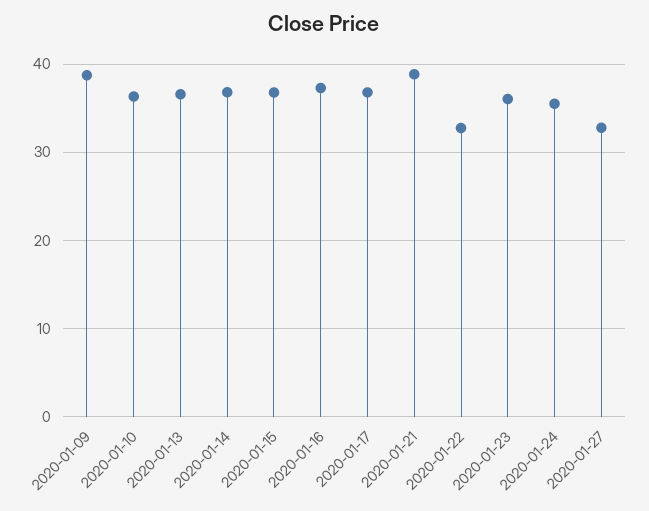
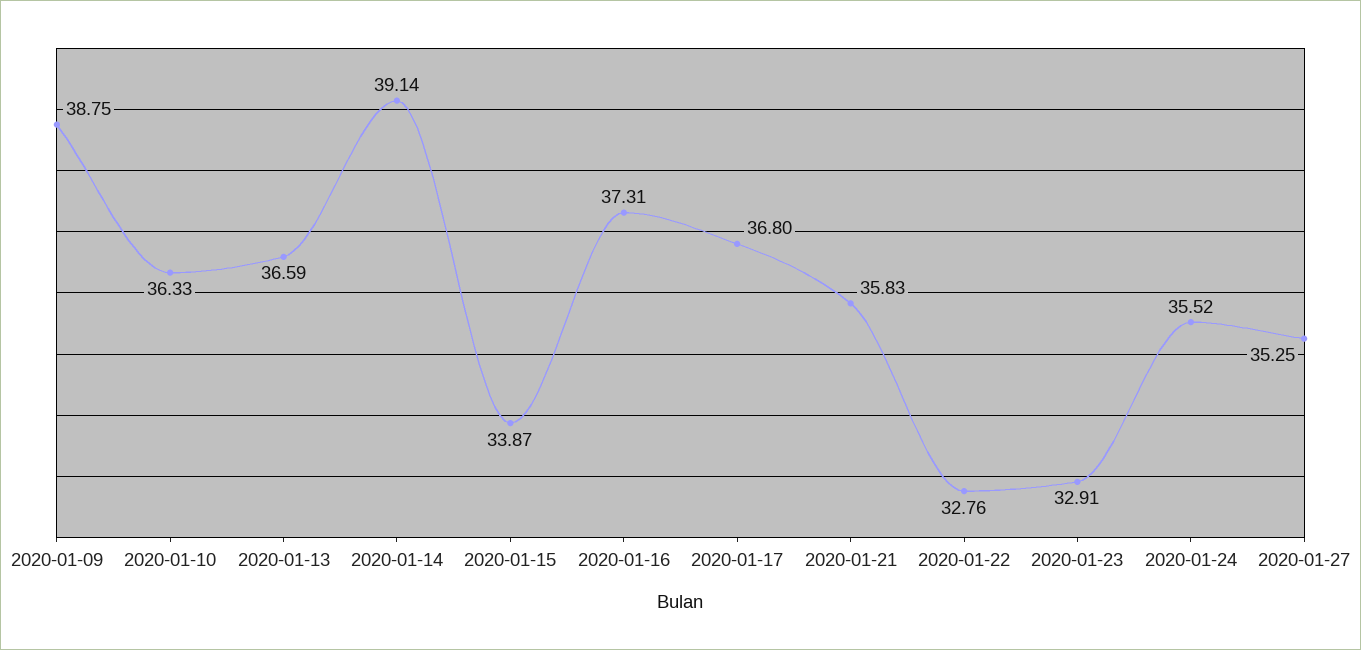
  {
    "2020-01-09": 38.75,
    "2020-01-10": 36.33,
    "2020-01-13": 36.59,
-   "2020-01-14": 37,
+   "2020-01-14": 39.14,
-   "2020-01-15": 37,
+   "2020-01-15": 33.87,
    "2020-01-16": 37.31,
    "2020-01-17": 36.8,
-   "2020-01-21": 39,
+   "2020-01-21": 35.83,
    "2020-01-22": 32.76,
-   "2020-01-23": 36,
+   "2020-01-23": 32.91,
    "2020-01-24": 35.52,
-   "2020-01-27": 33
+   "2020-01-27": 35.25
  }

